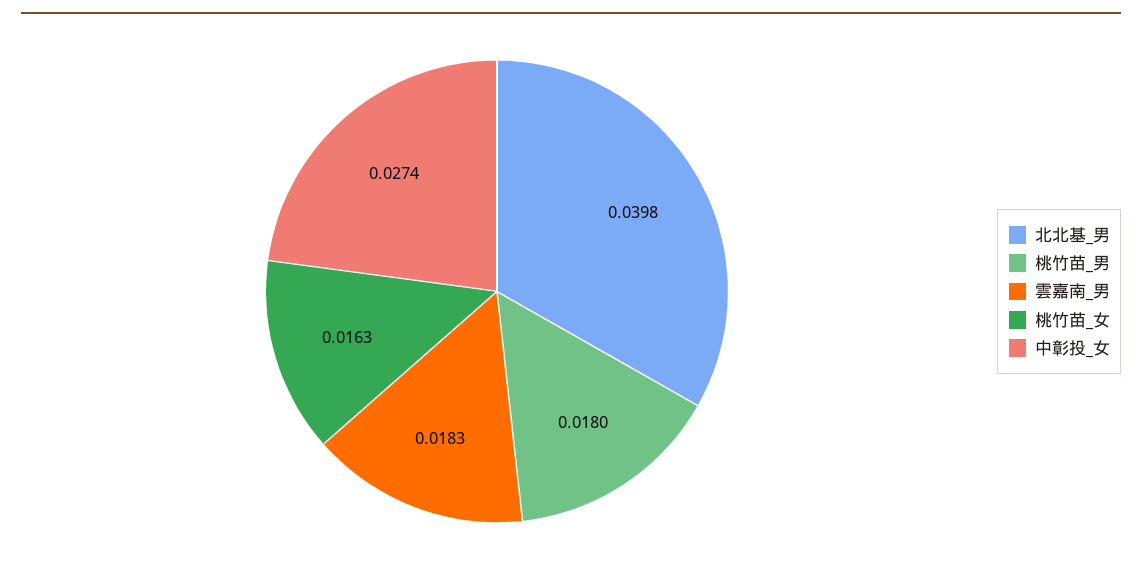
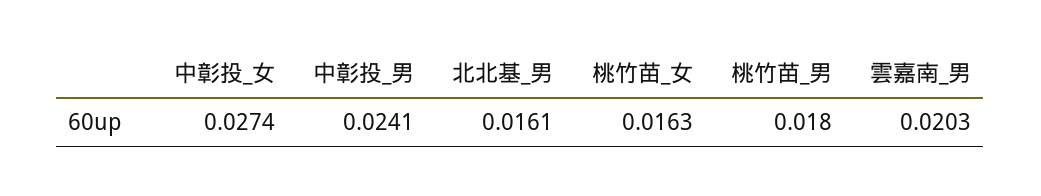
  {
-   "北北基_男": 0.0398,
+   "北北基_男": 0.0161,
    "桃竹苗_男": 0.018,
-   "雲嘉南_男": 0.0183,
+   "雲嘉南_男": 0.0203,
    "桃竹苗_女": 0.0163,
-   "中彰投_女": 0.0274
+   "中彰投_女": 0.0274,
+   "中彰投_男": 0.0241
  }

